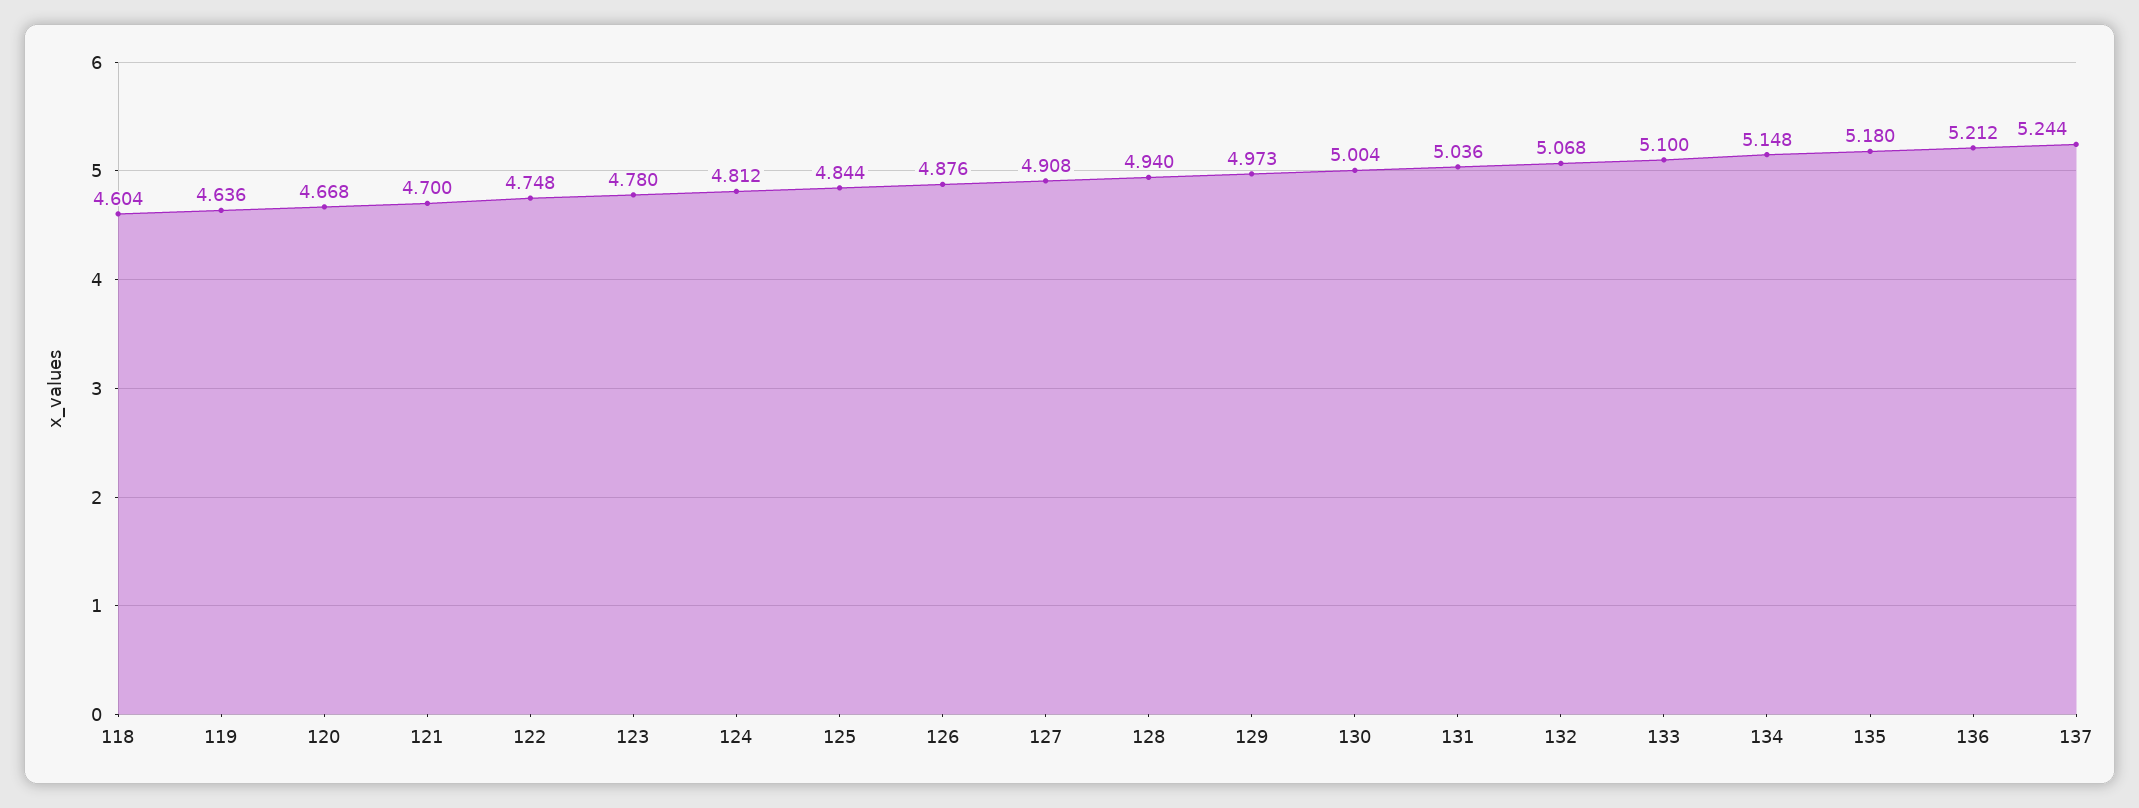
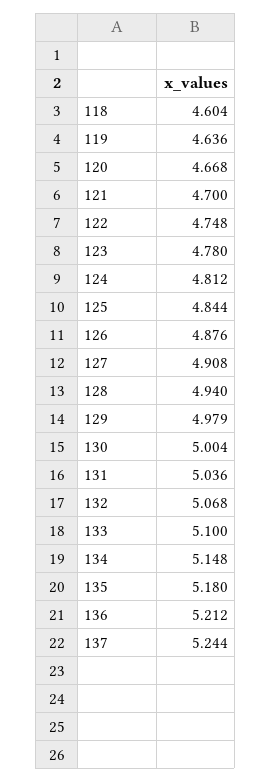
  {
    "118": 4.604,
    "119": 4.636,
    "120": 4.668,
    "121": 4.7,
    "122": 4.748,
    "123": 4.78,
    "124": 4.812,
    "125": 4.844,
    "126": 4.876,
    "127": 4.908,
    "128": 4.94,
-   "129": 4.973,
+   "129": 4.979,
    "130": 5.004,
    "131": 5.036,
    "132": 5.068,
    "133": 5.1,
    "134": 5.148,
    "135": 5.18,
    "136": 5.212,
    "137": 5.244
  }

